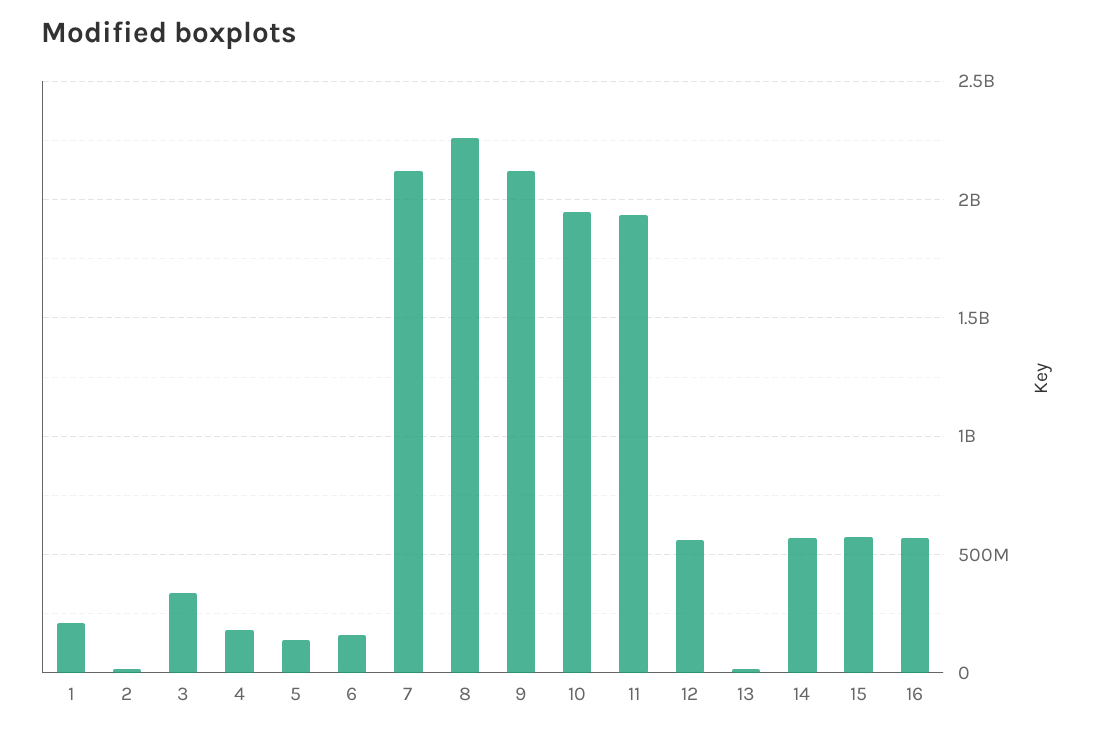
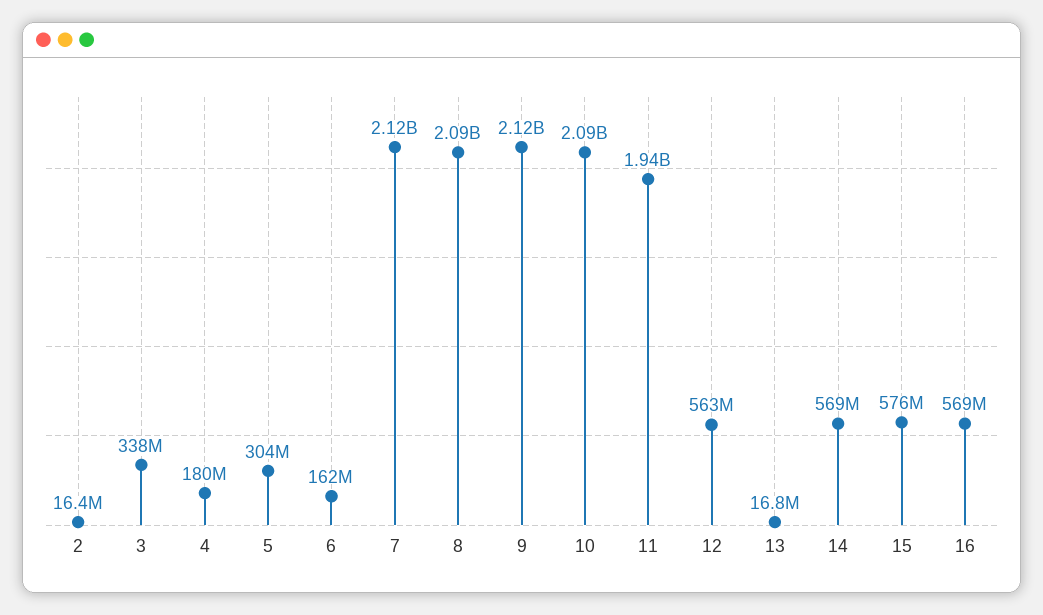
  {
-   "1": 200000000,
    "2": 16400000,
    "3": 338000000,
    "4": 180000000,
-   "5": 150000000,
+   "5": 304000000,
    "6": 162000000,
    "7": 2120000000,
-   "8": 2250000000,
+   "8": 2090000000,
    "9": 2120000000,
-   "10": 1950000000,
+   "10": 2090000000,
    "11": 1940000000,
    "12": 563000000,
    "13": 16800000,
    "14": 569000000,
    "15": 576000000,
    "16": 569000000
  }

